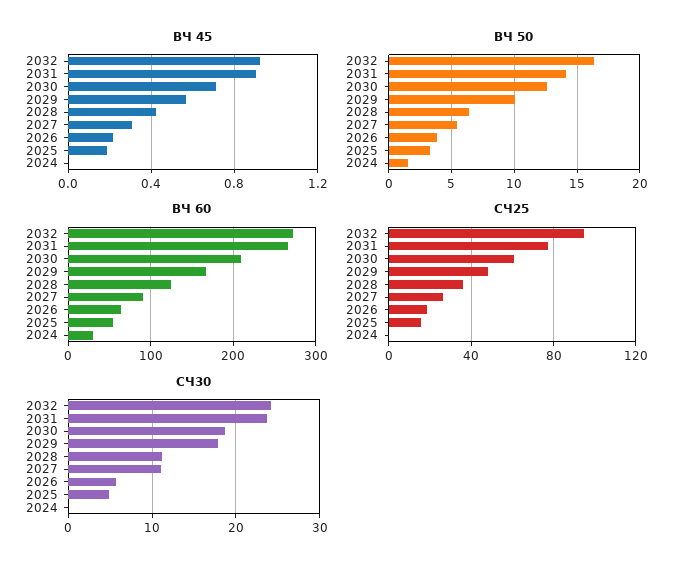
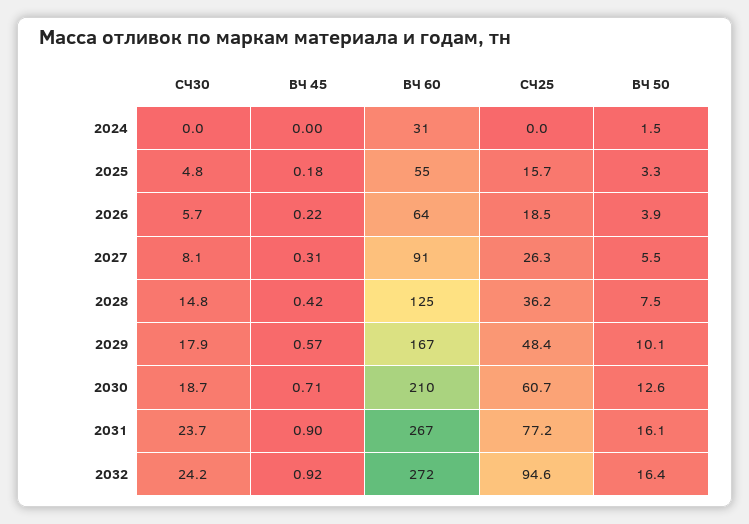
  {
    "ВЧ 45": {
      "2032": 0.92,
      "2031": 0.9,
      "2030": 0.71,
      "2029": 0.57,
      "2028": 0.42,
      "2027": 0.31,
      "2026": 0.22,
      "2025": 0.18,
      "2024": 0
    },
    "ВЧ 50": {
      "2032": 16.4,
-     "2031": 14,
+     "2031": 16.1,
      "2030": 12.6,
      "2029": 10.1,
-     "2028": 6.5,
+     "2028": 7.5,
      "2027": 5.5,
      "2026": 3.9,
      "2025": 3.3,
      "2024": 1.5
    },
    "ВЧ 60": {
      "2032": 272,
      "2031": 267,
      "2030": 210,
      "2029": 167,
      "2028": 125,
      "2027": 91,
      "2026": 64,
      "2025": 55,
      "2024": 31
    },
    "СЧ25": {
      "2032": 94.6,
      "2031": 77.2,
      "2030": 60.7,
      "2029": 48.4,
      "2028": 36.2,
      "2027": 26.3,
      "2026": 18.5,
      "2025": 15.7,
      "2024": 0
    },
    "СЧ30": {
      "2032": 24.2,
      "2031": 23.7,
      "2030": 18.7,
      "2029": 17.9,
-     "2028": 11,
+     "2028": 14.8,
-     "2027": 11,
+     "2027": 8.1,
      "2026": 5.7,
      "2025": 4.8,
      "2024": 0
    }
  }

